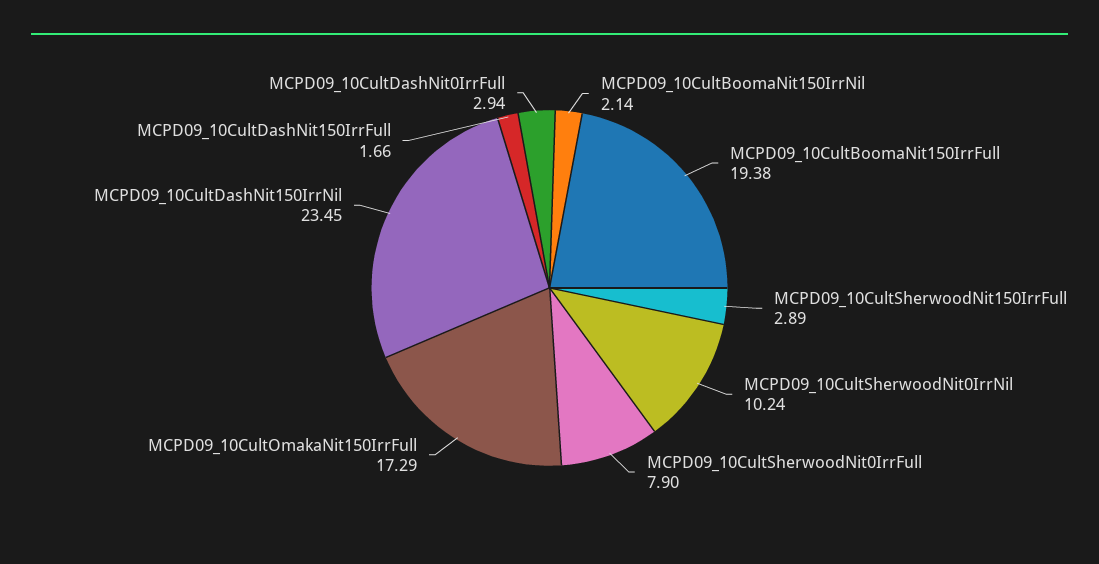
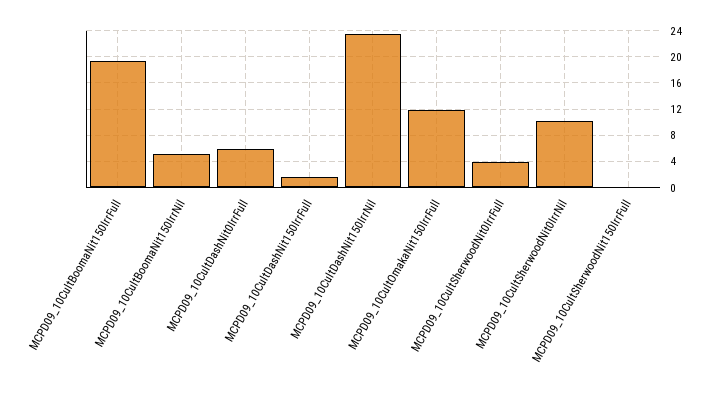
  {
-   "MCPD09_10CultBoomaNit150IrrNil": 2.14,
+   "MCPD09_10CultBoomaNit150IrrNil": 5,
    "MCPD09_10CultBoomaNit150IrrFull": 19.38,
-   "MCPD09_10CultSherwoodNit150IrrFull": 2.89,
+   "MCPD09_10CultSherwoodNit150IrrFull": 0,
    "MCPD09_10CultSherwoodNit0IrrNil": 10.24,
-   "MCPD09_10CultSherwoodNit0IrrFull": 7.9,
+   "MCPD09_10CultSherwoodNit0IrrFull": 4,
-   "MCPD09_10CultOmakaNit150IrrFull": 17.29,
+   "MCPD09_10CultOmakaNit150IrrFull": 12,
    "MCPD09_10CultDashNit150IrrNil": 23.45,
    "MCPD09_10CultDashNit150IrrFull": 1.66,
-   "MCPD09_10CultDashNit0IrrFull": 2.94
+   "MCPD09_10CultDashNit0IrrFull": 6
  }

